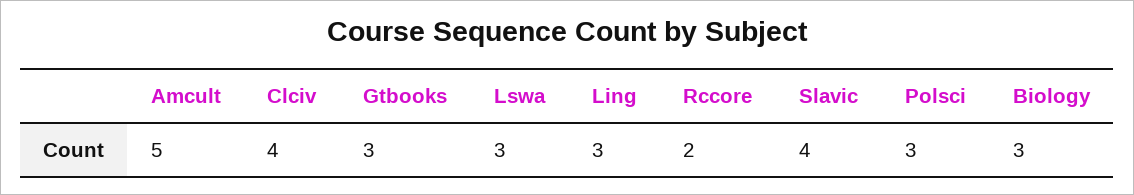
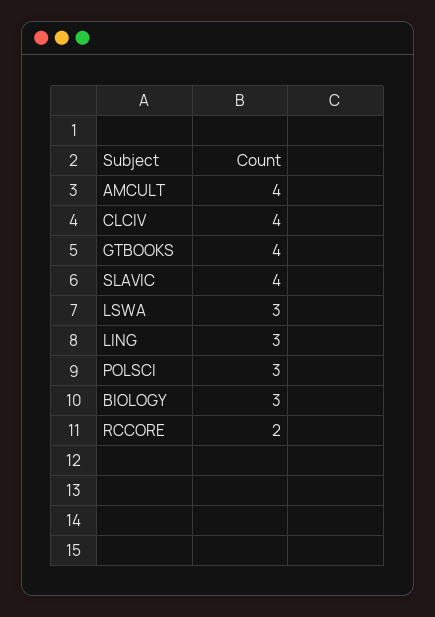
  {
-   "Amcult": 5,
+   "Amcult": 4,
    "Clciv": 4,
-   "Gtbooks": 3,
+   "Gtbooks": 4,
    "Lswa": 3,
    "Ling": 3,
    "Rccore": 2,
    "Slavic": 4,
    "Polsci": 3,
    "Biology": 3
  }

